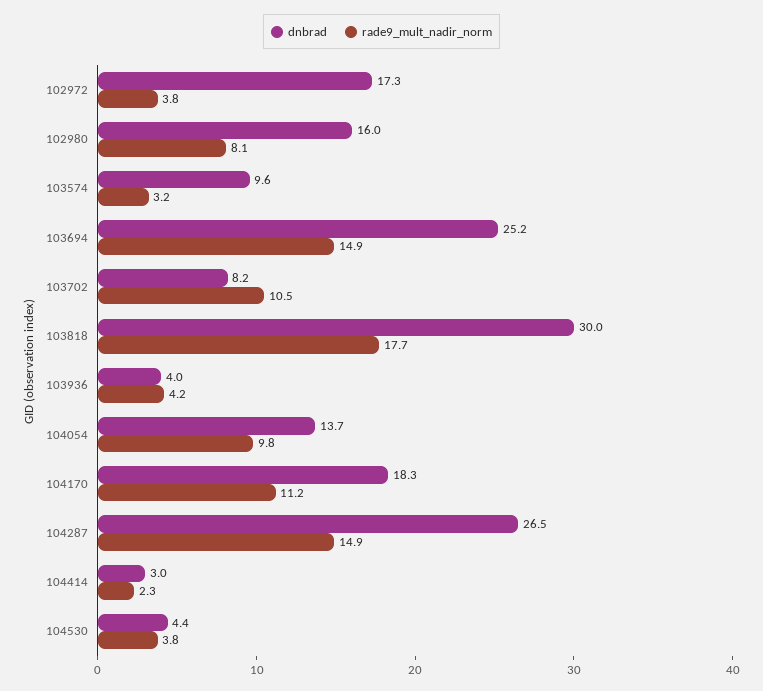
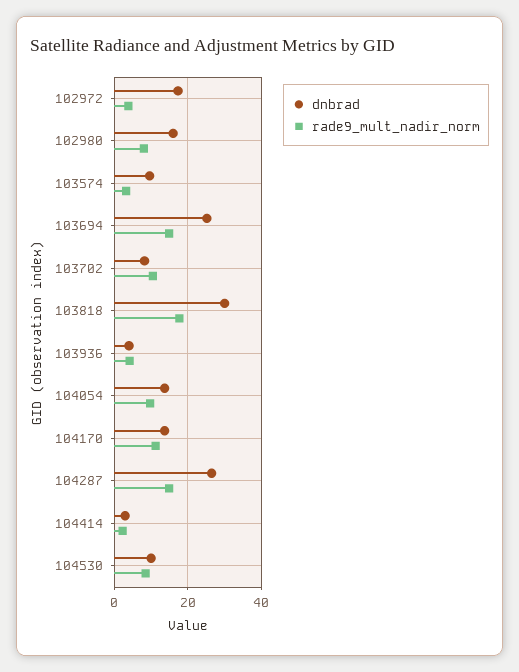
  {
    "dnbrad": {
      "102972": 17.3,
      "102980": 16,
      "103574": 9.6,
      "103694": 25.2,
      "103702": 8.2,
      "103818": 30,
      "103936": 4,
      "104054": 13.7,
-     "104170": 18.3,
+     "104170": 14,
      "104287": 26.5,
      "104414": 3,
-     "104530": 4.4
+     "104530": 10
    },
    "rade9_mult_nadir_norm": {
      "102972": 3.8,
      "102980": 8.1,
      "103574": 3.2,
      "103694": 14.9,
      "103702": 10.5,
      "103818": 17.7,
      "103936": 4.2,
      "104054": 9.8,
      "104170": 11.2,
      "104287": 14.9,
      "104414": 2.3,
-     "104530": 3.8
+     "104530": 8
    }
  }

